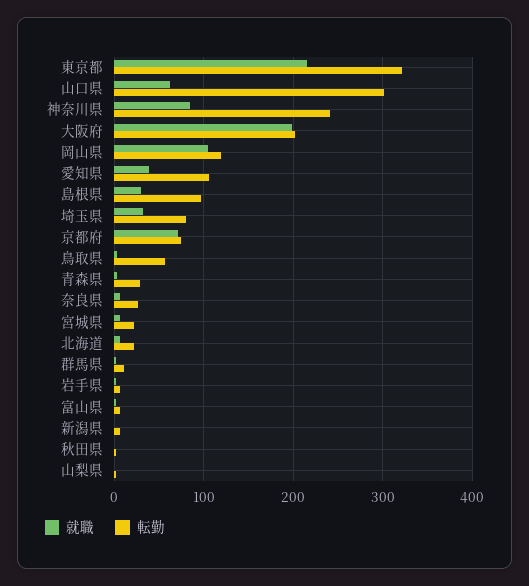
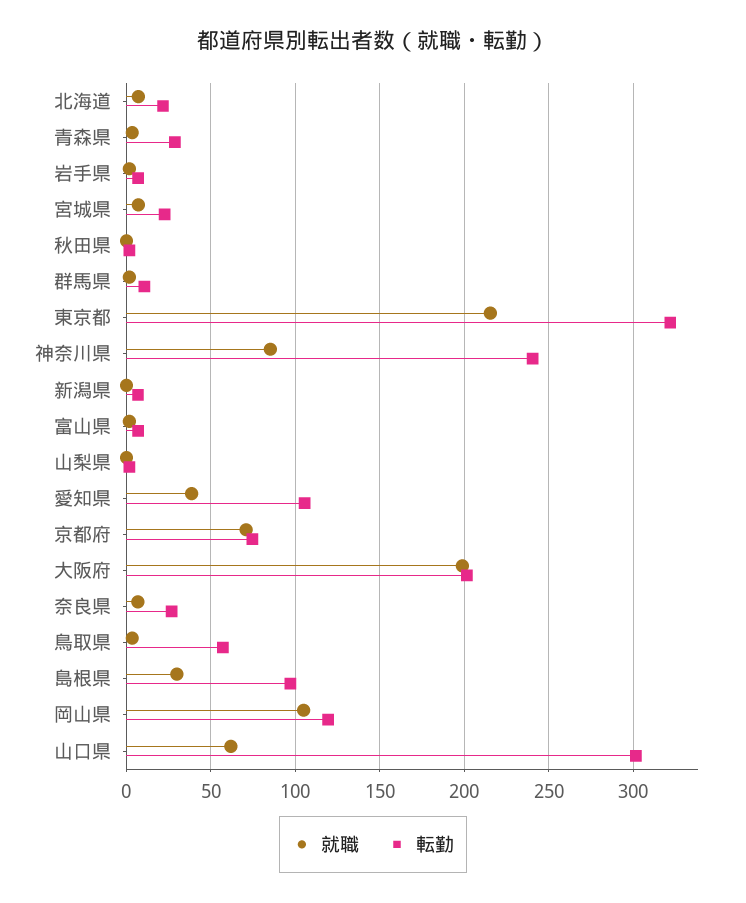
  {
    "就職": {
      "東京都": 215,
      "山口県": 60,
      "神奈川県": 85,
      "大阪府": 200,
      "岡山県": 105,
      "愛知県": 40,
      "島根県": 30,
-     "埼玉県": 30,
      "京都府": 70,
      "鳥取県": 5,
      "青森県": 5,
      "奈良県": 5,
      "宮城県": 5,
      "北海道": 5,
      "群馬県": 0,
      "岩手県": 0,
      "富山県": 0,
      "新潟県": 0,
      "秋田県": 0,
      "山梨県": 0
    },
    "転勤": {
      "東京都": 320,
      "山口県": 300,
      "神奈川県": 240,
      "大阪府": 200,
      "岡山県": 120,
      "愛知県": 105,
      "島根県": 95,
-     "埼玉県": 80,
      "京都府": 75,
      "鳥取県": 55,
      "青森県": 30,
      "奈良県": 25,
      "宮城県": 25,
      "北海道": 20,
      "群馬県": 10,
      "岩手県": 5,
      "富山県": 5,
      "新潟県": 5,
      "秋田県": 0,
      "山梨県": 0
    }
  }

